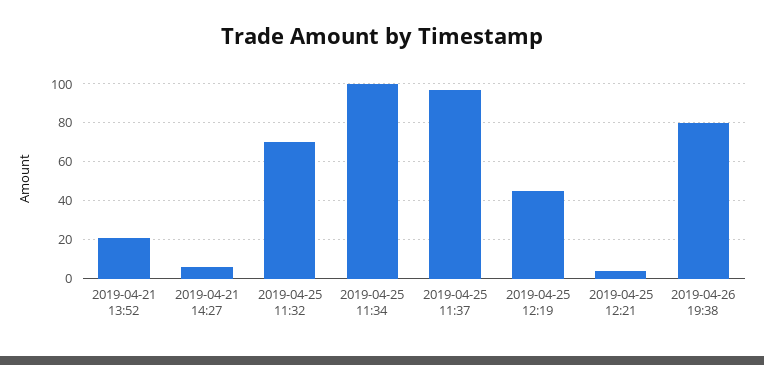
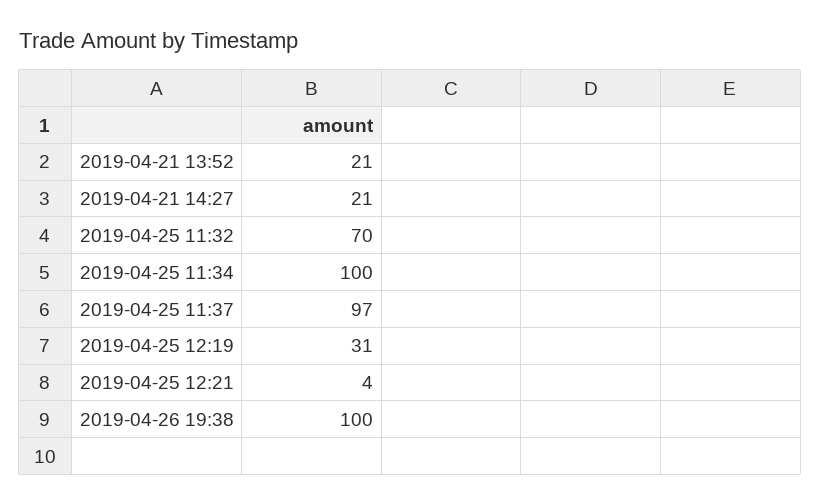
  {
    "2019-04-21 13:52": 21,
-   "2019-04-21 14:27": 5,
+   "2019-04-21 14:27": 21,
    "2019-04-25 11:32": 70,
    "2019-04-25 11:34": 100,
    "2019-04-25 11:37": 97,
-   "2019-04-25 12:19": 45,
+   "2019-04-25 12:19": 31,
    "2019-04-25 12:21": 4,
-   "2019-04-26 19:38": 80
+   "2019-04-26 19:38": 100
  }

